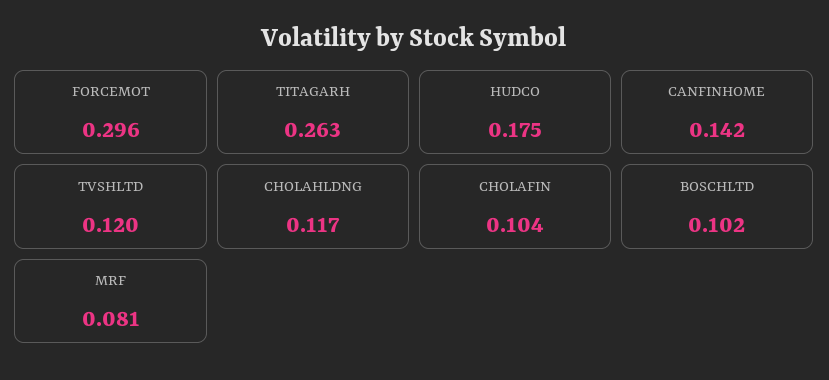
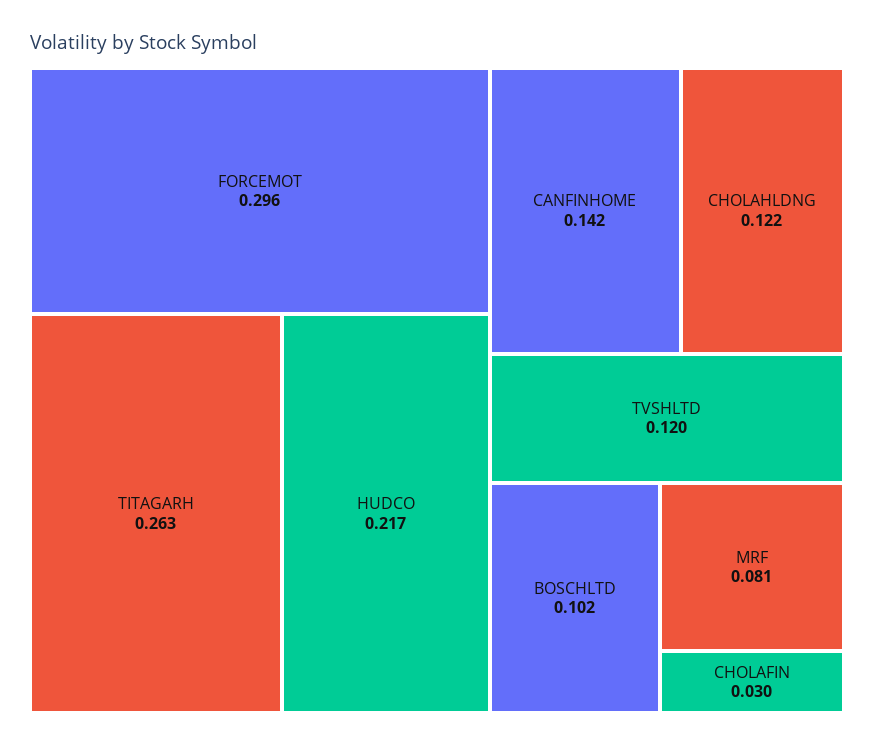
  {
    "FORCEMOT": 0.296,
    "TITAGARH": 0.263,
-   "HUDCO": 0.175,
+   "HUDCO": 0.217,
    "CANFINHOME": 0.142,
    "TVSHLTD": 0.12,
-   "CHOLAHLDNG": 0.117,
+   "CHOLAHLDNG": 0.122,
-   "CHOLAFIN": 0.104,
+   "CHOLAFIN": 0.03,
    "BOSCHLTD": 0.102,
    "MRF": 0.081
  }

